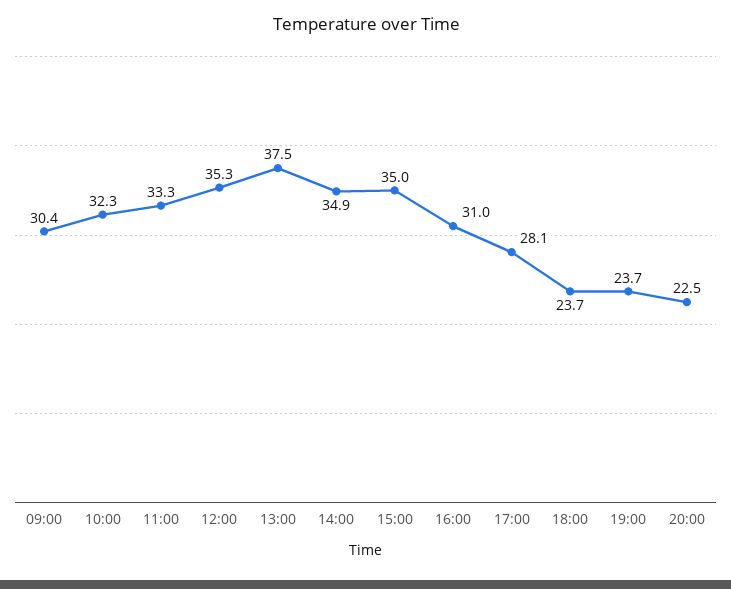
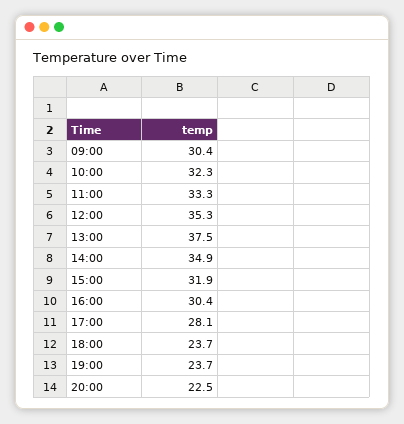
  {
    "09:00": 30.4,
    "10:00": 32.3,
    "11:00": 33.3,
    "12:00": 35.3,
    "13:00": 37.5,
    "14:00": 34.9,
-   "15:00": 35,
+   "15:00": 31.9,
-   "16:00": 31,
+   "16:00": 30.4,
    "17:00": 28.1,
    "18:00": 23.7,
    "19:00": 23.7,
    "20:00": 22.5
  }

